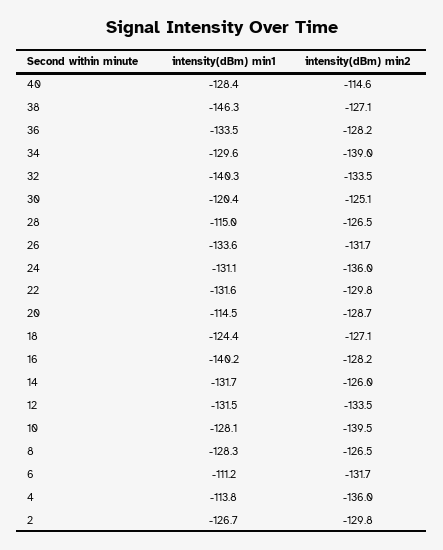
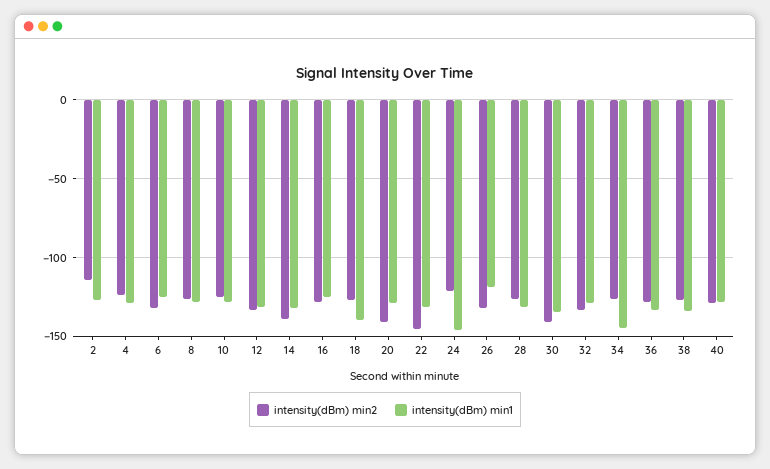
  {
    "intensity(dBm) min1": {
      "40": -128.4,
-     "38": -146.3,
+     "38": -135,
      "36": -133.5,
-     "34": -129.6,
+     "34": -145,
-     "32": -140.3,
+     "32": -130,
-     "30": -120.4,
+     "30": -135,
-     "28": -115,
+     "28": -130,
-     "26": -133.6,
+     "26": -120,
-     "24": -131.1,
+     "24": -145,
      "22": -131.6,
-     "20": -114.5,
+     "20": -130,
-     "18": -124.4,
+     "18": -140,
-     "16": -140.2,
+     "16": -125,
      "14": -131.7,
      "12": -131.5,
      "10": -128.1,
      "8": -128.3,
-     "6": -111.2,
+     "6": -125,
-     "4": -113.8,
+     "4": -130,
      "2": -126.7
    },
    "intensity(dBm) min2": {
-     "40": -114.6,
+     "40": -130,
      "38": -127.1,
      "36": -128.2,
-     "34": -139,
+     "34": -125,
      "32": -133.5,
-     "30": -125.1,
+     "30": -140,
      "28": -126.5,
      "26": -131.7,
-     "24": -136,
+     "24": -120,
-     "22": -129.8,
+     "22": -145,
-     "20": -128.7,
+     "20": -140,
      "18": -127.1,
      "16": -128.2,
-     "14": -126,
+     "14": -140,
      "12": -133.5,
-     "10": -139.5,
+     "10": -125,
      "8": -126.5,
      "6": -131.7,
-     "4": -136,
+     "4": -125,
-     "2": -129.8
+     "2": -115
    }
  }

